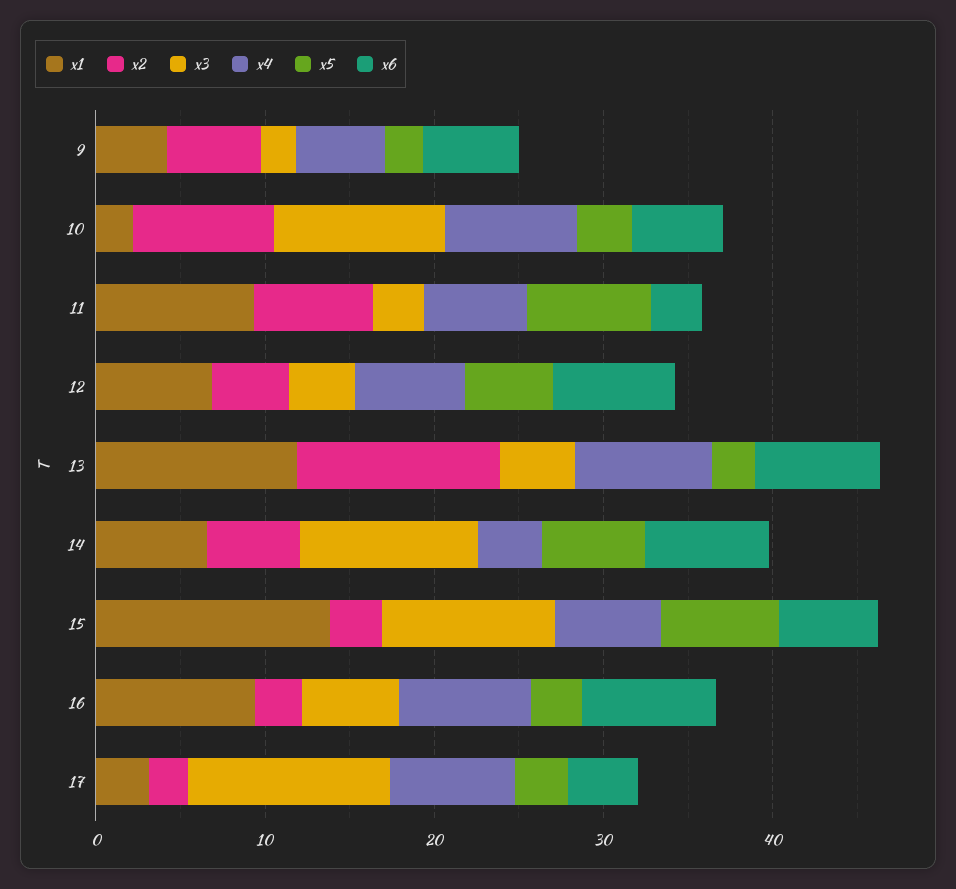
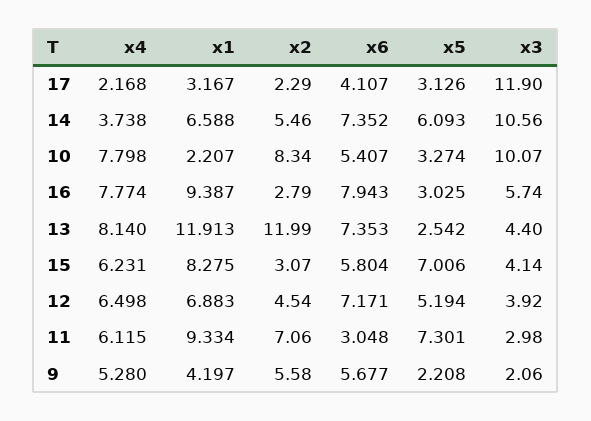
  {
    "x1": {
      "9": 4.197,
      "10": 2.207,
      "11": 9.334,
      "12": 6.883,
      "13": 11.913,
      "14": 6.588,
-     "15": 14,
+     "15": 8.275,
      "16": 9.387,
      "17": 3.167
    },
    "x2": {
      "9": 5.58,
      "10": 8.34,
      "11": 7.06,
      "12": 4.54,
      "13": 11.99,
      "14": 5.46,
      "15": 3.07,
      "16": 2.79,
      "17": 2.29
    },
    "x3": {
      "9": 2.06,
      "10": 10.07,
      "11": 2.98,
      "12": 3.92,
      "13": 4.4,
      "14": 10.56,
-     "15": 10,
+     "15": 4.14,
      "16": 5.74,
      "17": 11.9
    },
    "x4": {
      "9": 5.28,
      "10": 7.798,
      "11": 6.115,
      "12": 6.498,
      "13": 8.14,
      "14": 3.738,
      "15": 6.231,
      "16": 7.774,
-     "17": 8
+     "17": 2.168
    },
    "x5": {
      "9": 2.208,
      "10": 3.274,
      "11": 7.301,
      "12": 5.194,
      "13": 2.542,
      "14": 6.093,
      "15": 7.006,
      "16": 3.025,
      "17": 3.126
    },
    "x6": {
      "9": 5.677,
      "10": 5.407,
      "11": 3.048,
      "12": 7.171,
      "13": 7.353,
      "14": 7.352,
      "15": 5.804,
      "16": 7.943,
      "17": 4.107
    }
  }

